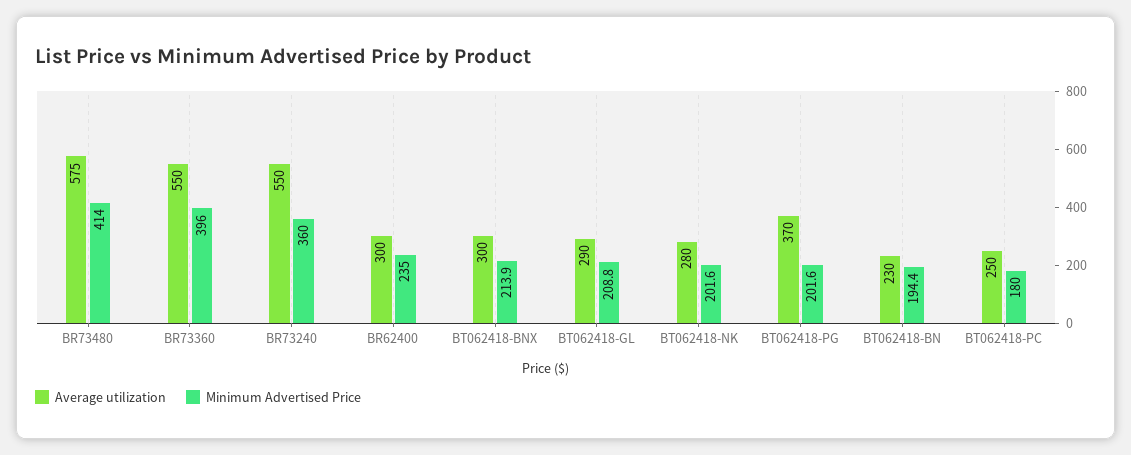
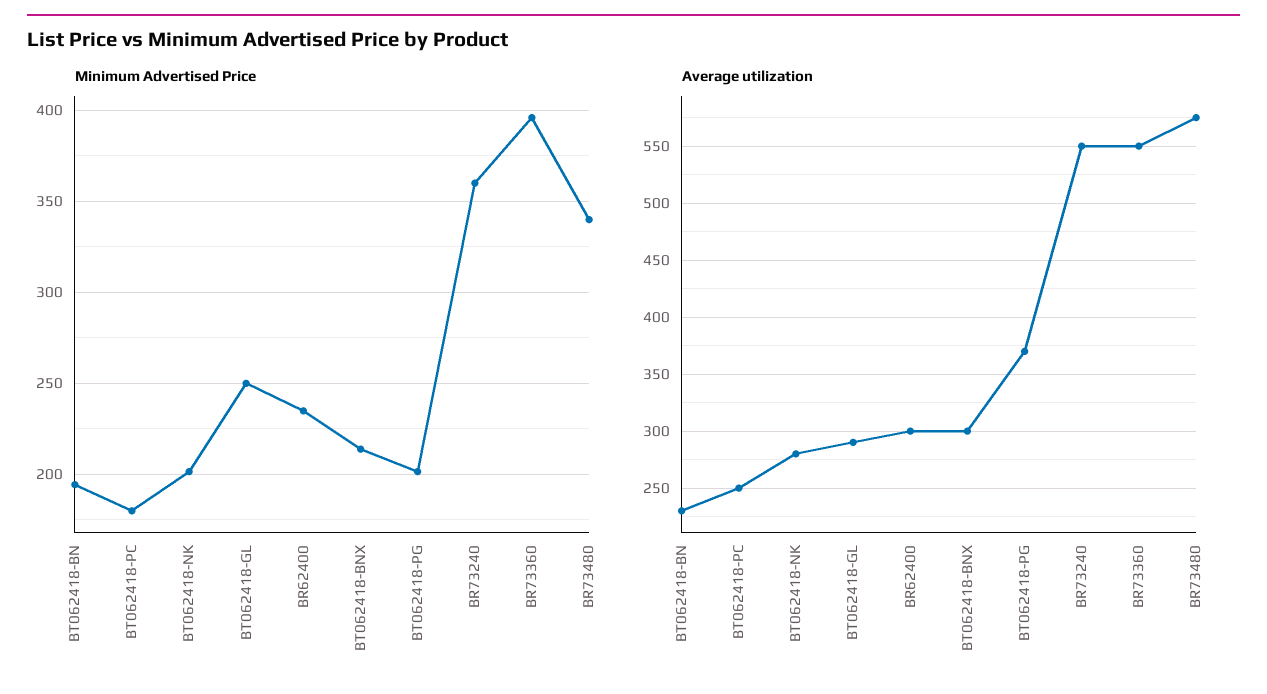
  {
    "Average utilization": {
      "BR73480": 575,
      "BR73360": 550,
      "BR73240": 550,
      "BR62400": 300,
      "BT062418-BNX": 300,
      "BT062418-GL": 290,
      "BT062418-NK": 280,
      "BT062418-PG": 370,
      "BT062418-BN": 230,
      "BT062418-PC": 250
    },
    "Minimum Advertised Price": {
-     "BR73480": 414,
+     "BR73480": 340,
      "BR73360": 396,
      "BR73240": 360,
      "BR62400": 235,
      "BT062418-BNX": 213.9,
-     "BT062418-GL": 208.8,
+     "BT062418-GL": 250,
      "BT062418-NK": 201.6,
      "BT062418-PG": 201.6,
      "BT062418-BN": 194.4,
      "BT062418-PC": 180
    }
  }

